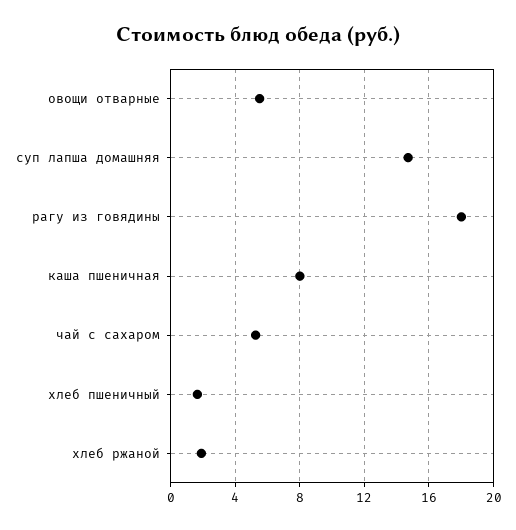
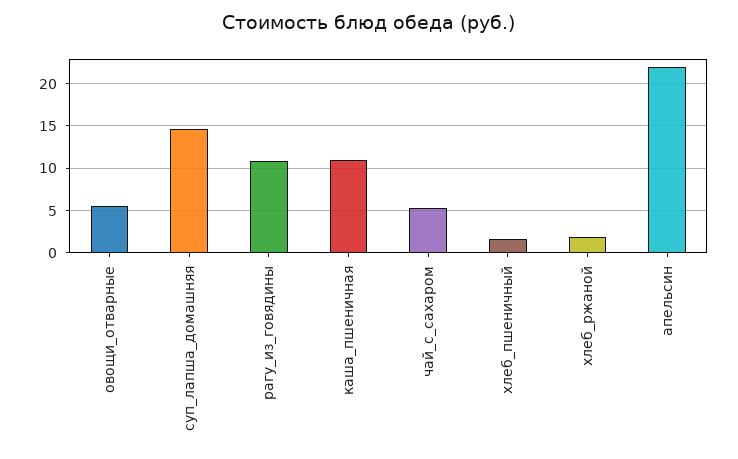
  {
    "овощи отварные": 5.5,
    "суп лапша домашняя": 14.5,
-   "рагу из говядины": 18,
+   "рагу из говядины": 11,
-   "каша пшеничная": 8,
+   "каша пшеничная": 11,
    "чай с сахаром": 5.5,
    "хлеб пшеничный": 1.5,
-   "хлеб ржаной": 2
+   "хлеб ржаной": 2,
+   "апельсин": 22
  }

